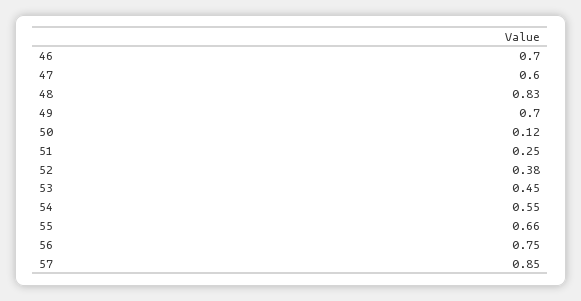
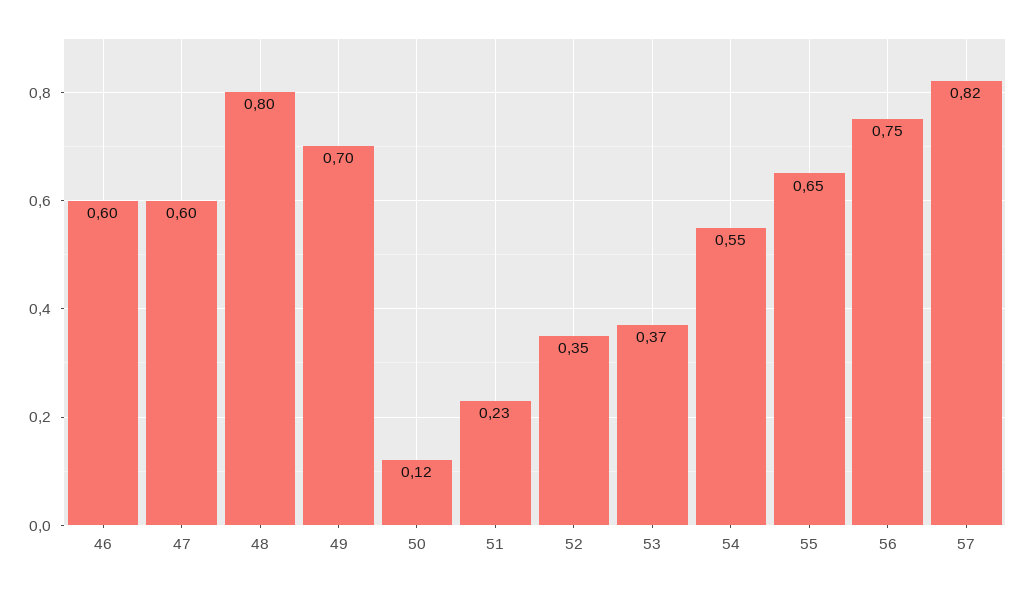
  {
-   "46": 0.7,
+   "46": 0.6,
    "47": 0.6,
-   "48": 0.83,
+   "48": 0.8,
    "49": 0.7,
    "50": 0.12,
-   "51": 0.25,
+   "51": 0.23,
-   "52": 0.38,
+   "52": 0.35,
-   "53": 0.45,
+   "53": 0.37,
    "54": 0.55,
-   "55": 0.66,
+   "55": 0.65,
    "56": 0.75,
-   "57": 0.85
+   "57": 0.82
  }

